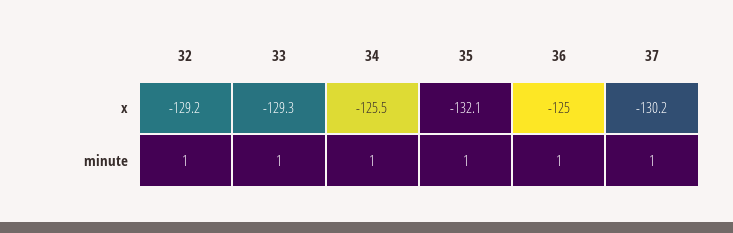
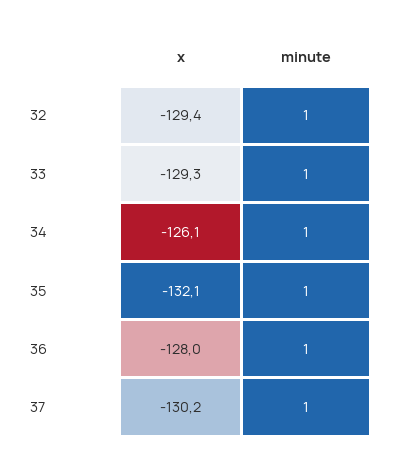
  {
    "32": {
-     "x": -129.2,
+     "x": -129.4,
      "minute": 1
    },
    "33": {
      "x": -129.3,
      "minute": 1
    },
    "34": {
-     "x": -125.5,
+     "x": -126.1,
      "minute": 1
    },
    "35": {
      "x": -132.1,
      "minute": 1
    },
    "36": {
-     "x": -125,
+     "x": -128,
      "minute": 1
    },
    "37": {
      "x": -130.2,
      "minute": 1
    }
  }

